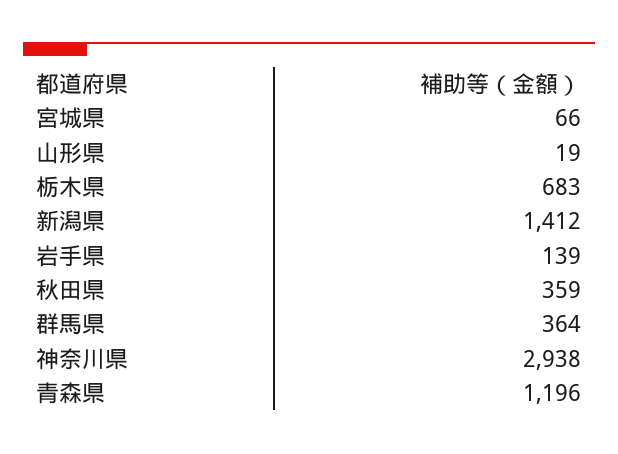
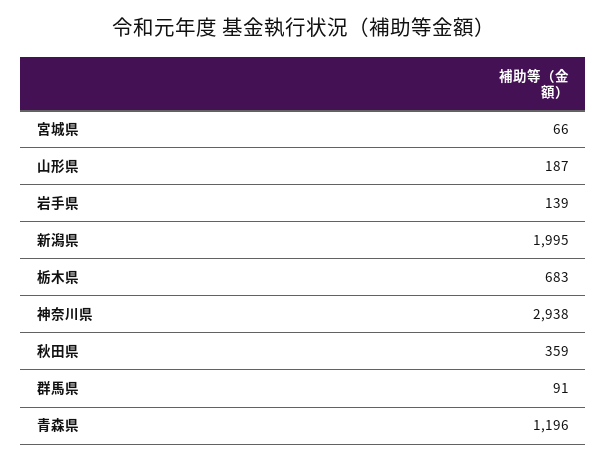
  {
    "宮城県": 66,
-   "山形県": 19,
+   "山形県": 187,
    "栃木県": 683,
-   "新潟県": 1412,
+   "新潟県": 1995,
    "岩手県": 139,
    "秋田県": 359,
-   "群馬県": 364,
+   "群馬県": 91,
    "神奈川県": 2938,
    "青森県": 1196
  }

